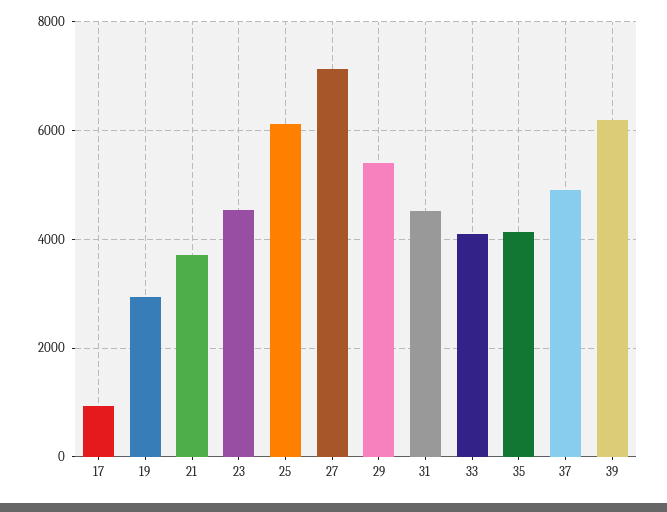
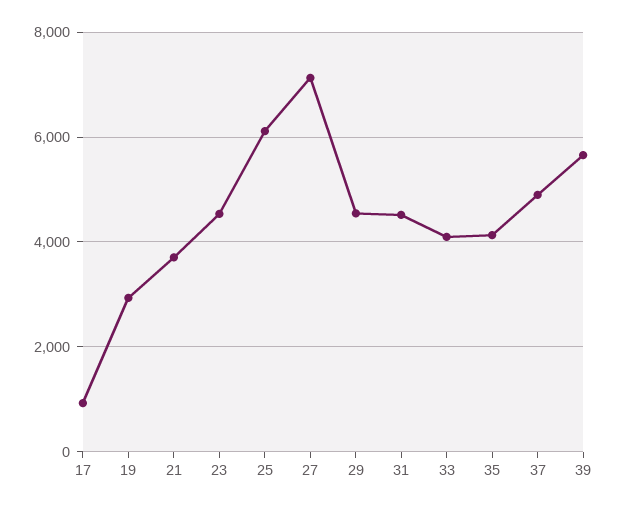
  {
    "17": 1000,
    "19": 3000,
    "21": 3800,
    "23": 4600,
    "25": 6200,
    "27": 7200,
-   "29": 5400,
+   "29": 4600,
    "31": 4600,
    "33": 4000,
    "35": 4200,
    "37": 4800,
-   "39": 6200
+   "39": 5600
  }

